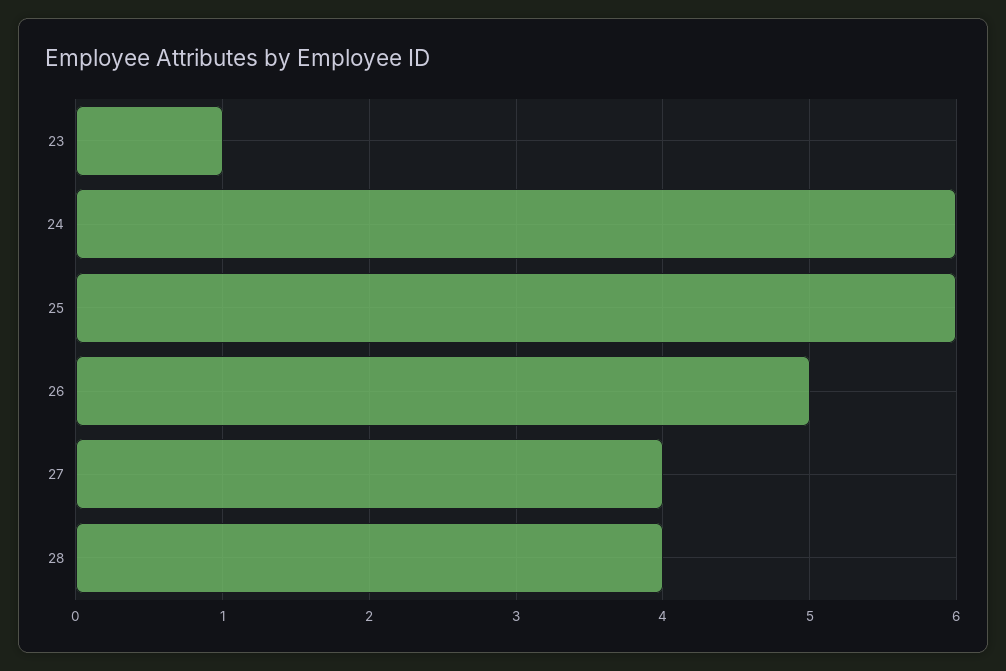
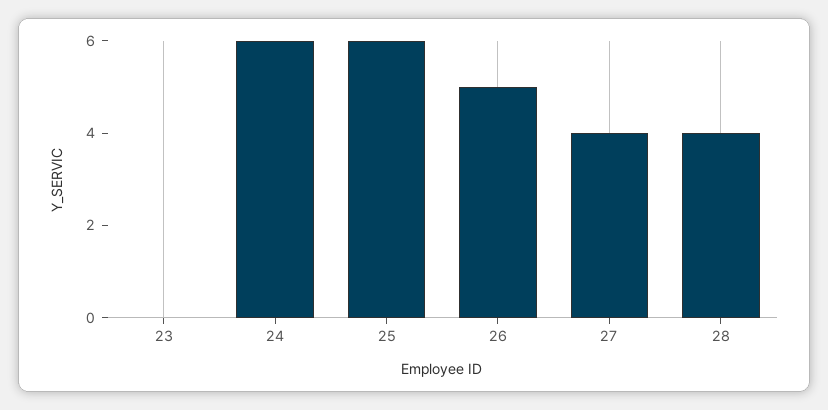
  {
-   "23": 1,
+   "23": 0,
    "24": 6,
    "25": 6,
    "26": 5,
    "27": 4,
    "28": 4
  }

